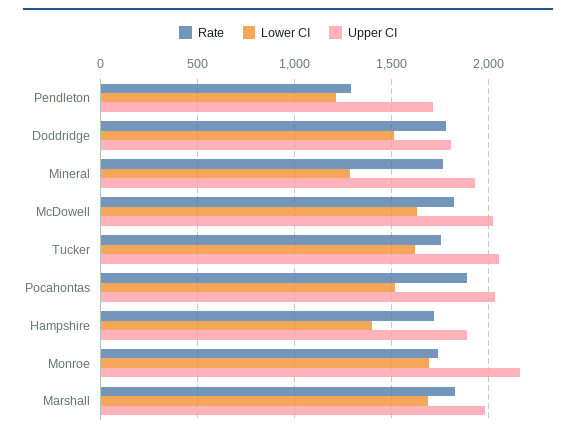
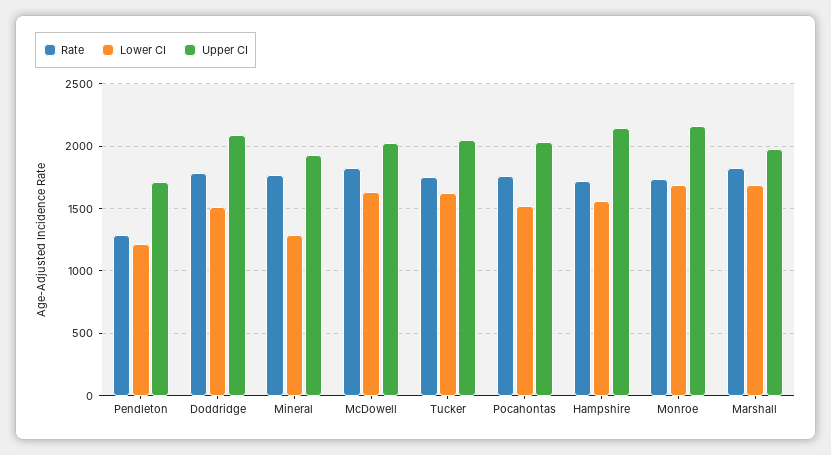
  {
    "Rate": {
      "Pendleton": 1300,
      "Doddridge": 1800,
      "Mineral": 1750,
      "McDowell": 1800,
      "Tucker": 1750,
-     "Pocahontas": 1900,
+     "Pocahontas": 1750,
      "Hampshire": 1700,
      "Monroe": 1750,
      "Marshall": 1850
    },
    "Lower CI": {
      "Pendleton": 1200,
      "Doddridge": 1500,
      "Mineral": 1300,
      "McDowell": 1650,
      "Tucker": 1600,
      "Pocahontas": 1500,
-     "Hampshire": 1400,
+     "Hampshire": 1550,
      "Monroe": 1700,
      "Marshall": 1700
    },
    "Upper CI": {
      "Pendleton": 1700,
-     "Doddridge": 1800,
+     "Doddridge": 2100,
      "Mineral": 1950,
      "McDowell": 2000,
      "Tucker": 2050,
      "Pocahontas": 2050,
-     "Hampshire": 1900,
+     "Hampshire": 2150,
      "Monroe": 2150,
      "Marshall": 2000
    }
  }

